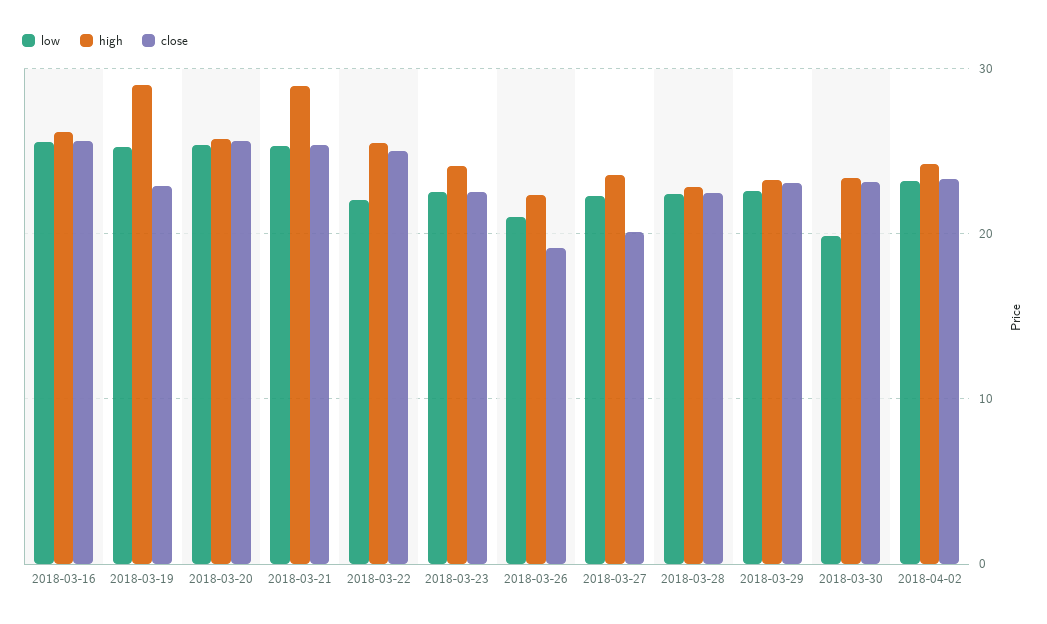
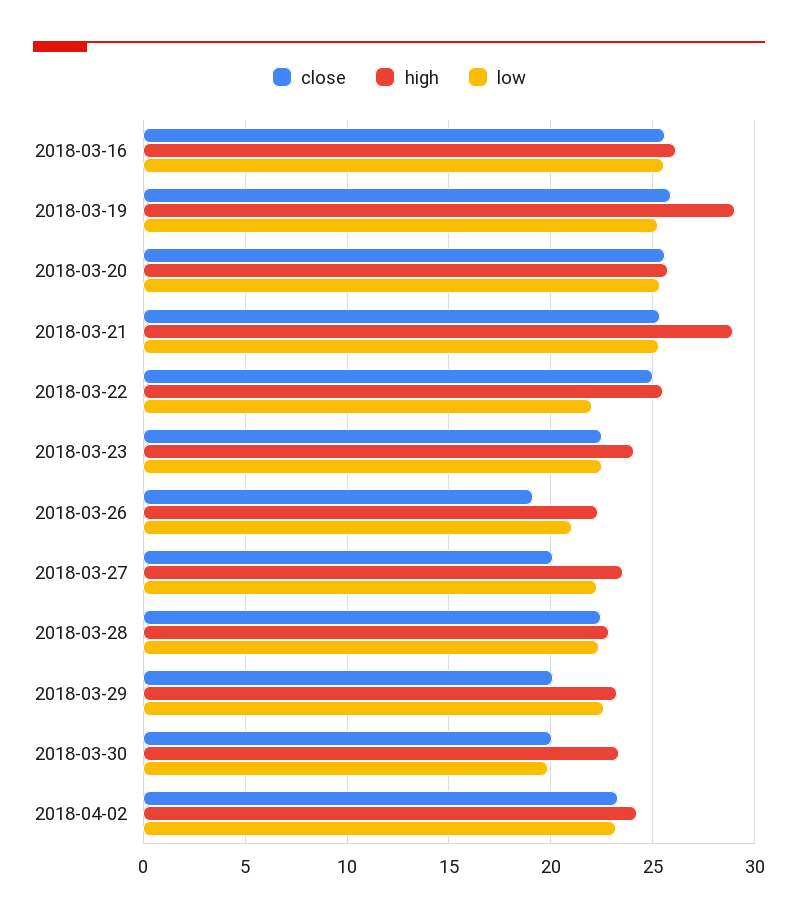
  {
    "low": {
      "2018-03-16": 25.5,
      "2018-03-19": 25.5,
      "2018-03-20": 25.5,
      "2018-03-21": 25.5,
      "2018-03-22": 22,
      "2018-03-23": 22.5,
      "2018-03-26": 21,
      "2018-03-27": 22.5,
      "2018-03-28": 22.5,
      "2018-03-29": 22.5,
      "2018-03-30": 20,
      "2018-04-02": 23
    },
    "high": {
      "2018-03-16": 26,
      "2018-03-19": 29,
      "2018-03-20": 26,
      "2018-03-21": 29,
      "2018-03-22": 25.5,
      "2018-03-23": 24,
      "2018-03-26": 22.5,
      "2018-03-27": 23.5,
      "2018-03-28": 23,
      "2018-03-29": 23.5,
      "2018-03-30": 23.5,
      "2018-04-02": 24
    },
    "close": {
      "2018-03-16": 25.5,
-     "2018-03-19": 23,
+     "2018-03-19": 26,
      "2018-03-20": 25.5,
      "2018-03-21": 25.5,
      "2018-03-22": 25,
      "2018-03-23": 22.5,
      "2018-03-26": 19,
      "2018-03-27": 20,
      "2018-03-28": 22.5,
-     "2018-03-29": 23,
+     "2018-03-29": 20,
-     "2018-03-30": 23,
+     "2018-03-30": 20,
      "2018-04-02": 23.5
    }
  }

